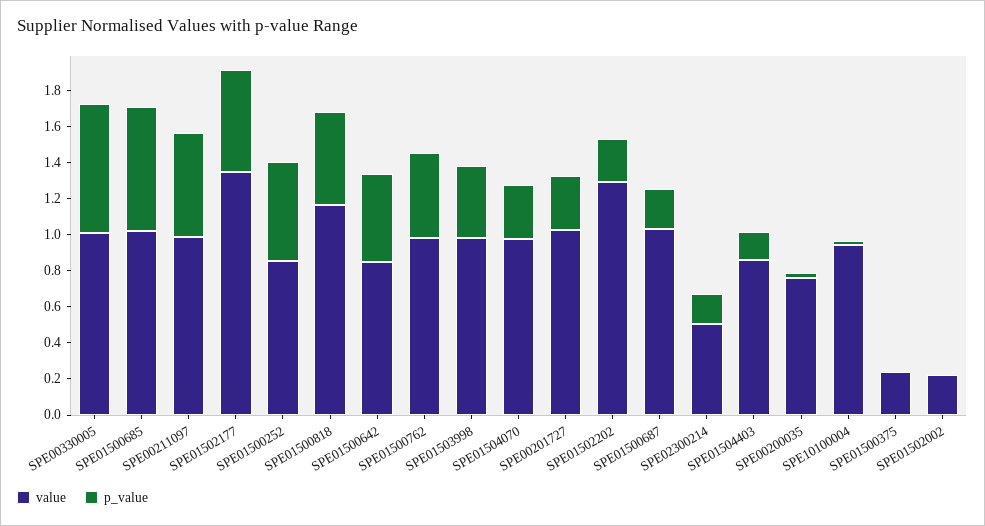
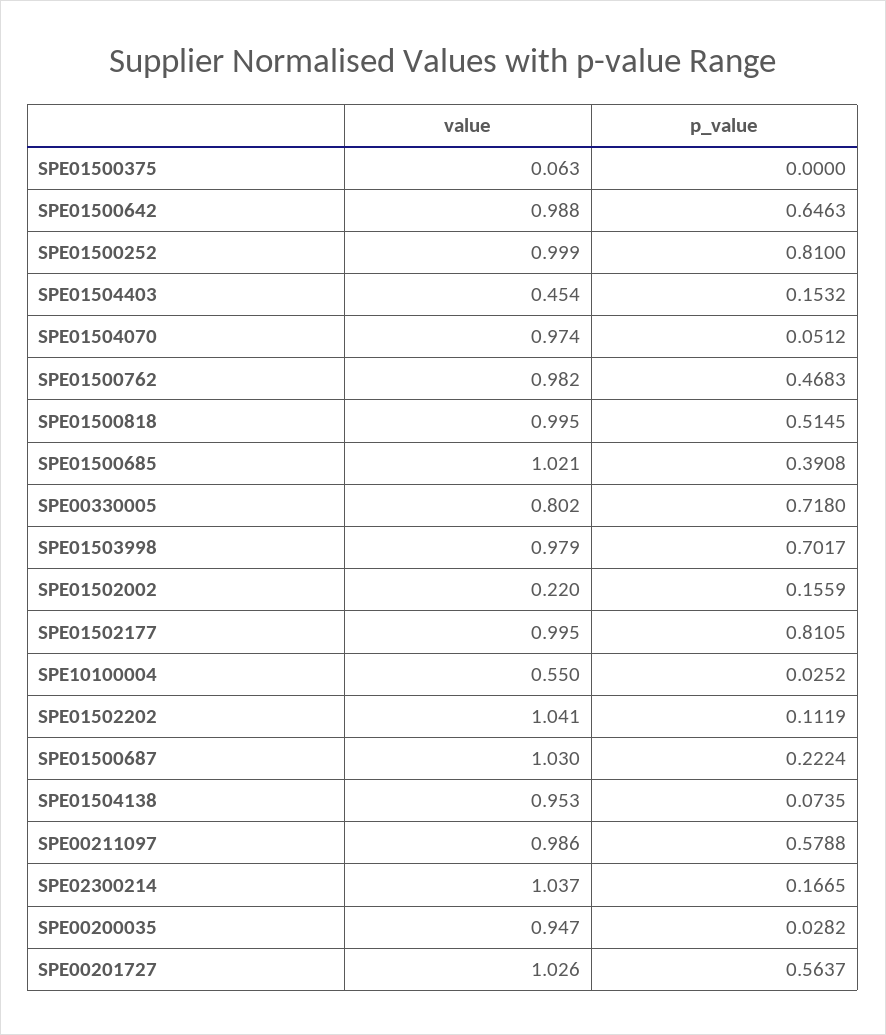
  {
    "value": {
-     "SPE00330005": 1,
+     "SPE00330005": 0.802,
      "SPE01500685": 1.021,
      "SPE00211097": 0.986,
-     "SPE01502177": 1.35,
+     "SPE01502177": 0.995,
-     "SPE01500252": 0.85,
+     "SPE01500252": 0.999,
-     "SPE01500818": 1.15,
+     "SPE01500818": 0.995,
-     "SPE01500642": 0.85,
+     "SPE01500642": 0.988,
      "SPE01500762": 0.982,
      "SPE01503998": 0.979,
      "SPE01504070": 0.974,
      "SPE00201727": 1.026,
-     "SPE01502202": 1.3,
+     "SPE01502202": 1.041,
      "SPE01500687": 1.03,
-     "SPE02300214": 0.5,
+     "SPE02300214": 1.037,
-     "SPE01504403": 0.85,
+     "SPE01504403": 0.454,
-     "SPE00200035": 0.75,
+     "SPE00200035": 0.947,
-     "SPE10100004": 0.95,
+     "SPE10100004": 0.55,
-     "SPE01500375": 0.25,
+     "SPE01500375": 0.063,
-     "SPE01502002": 0.22
+     "SPE01502002": 0.22,
+     "SPE01504138": 0.953
    },
    "p_value": {
      "SPE00330005": 0.718,
-     "SPE01500685": 0.7,
+     "SPE01500685": 0.3908,
      "SPE00211097": 0.5788,
-     "SPE01502177": 0.55,
+     "SPE01502177": 0.8105,
-     "SPE01500252": 0.55,
+     "SPE01500252": 0.81,
      "SPE01500818": 0.5145,
-     "SPE01500642": 0.5,
+     "SPE01500642": 0.6463,
      "SPE01500762": 0.4683,
-     "SPE01503998": 0.4,
+     "SPE01503998": 0.7017,
-     "SPE01504070": 0.3,
+     "SPE01504070": 0.0512,
-     "SPE00201727": 0.3,
+     "SPE00201727": 0.5637,
-     "SPE01502202": 0.25,
+     "SPE01502202": 0.1119,
      "SPE01500687": 0.2224,
      "SPE02300214": 0.1665,
      "SPE01504403": 0.1532,
      "SPE00200035": 0.0282,
      "SPE10100004": 0.0252,
      "SPE01500375": 0,
-     "SPE01502002": 0
+     "SPE01502002": 0.1559,
+     "SPE01504138": 0.0735
    }
  }

